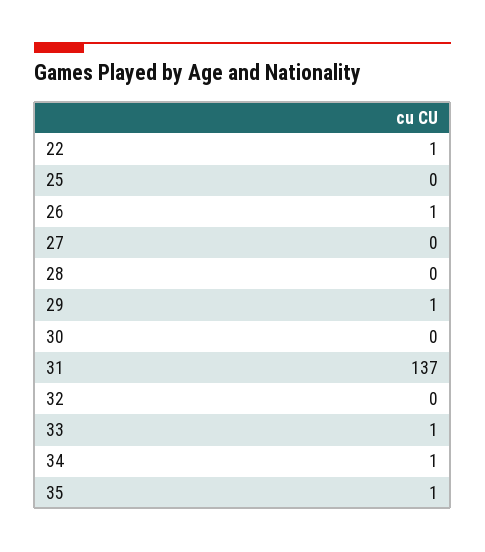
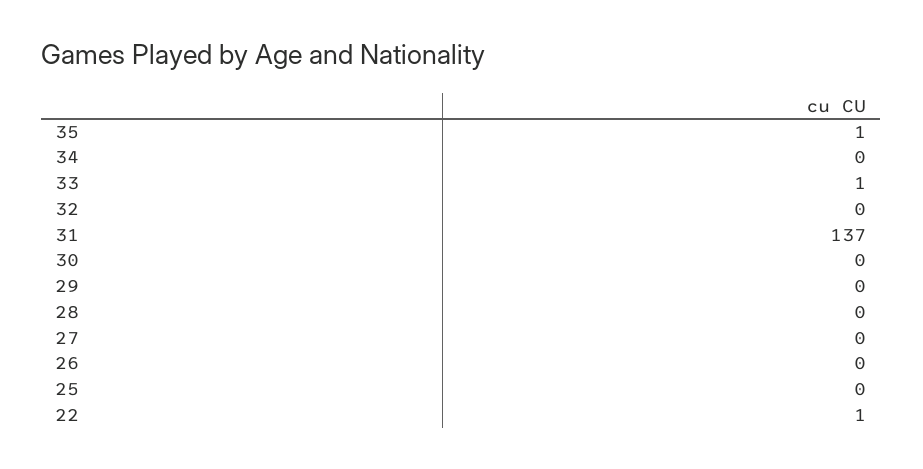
  {
    "22": 1,
    "25": 0,
-   "26": 1,
+   "26": 0,
    "27": 0,
    "28": 0,
-   "29": 1,
+   "29": 0,
    "30": 0,
    "31": 137,
    "32": 0,
    "33": 1,
-   "34": 1,
+   "34": 0,
    "35": 1
  }

